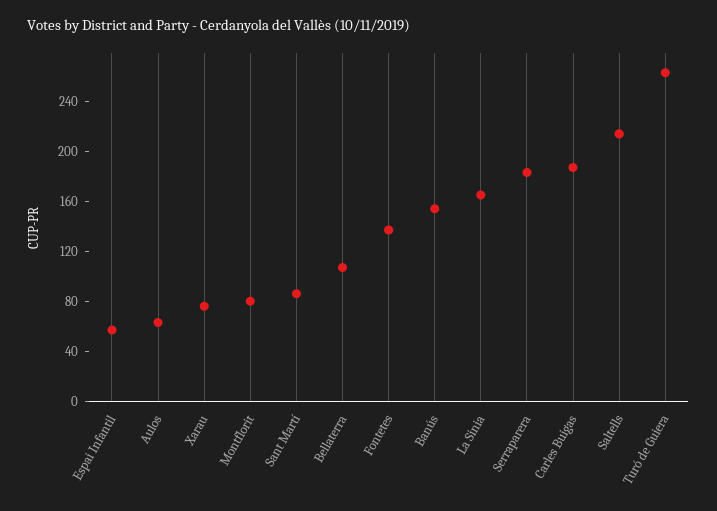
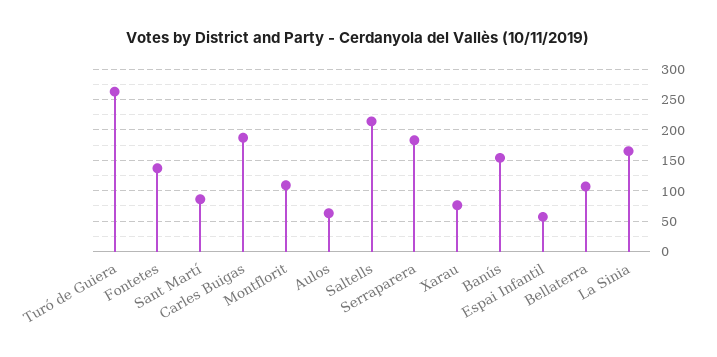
  {
    "Espai Infantil": 60,
    "Aulos": 60,
    "Xarau": 80,
-   "Montflorit": 80,
+   "Montflorit": 110,
    "Sant Martí": 90,
    "Bellaterra": 110,
    "Fontetes": 140,
    "Banús": 150,
    "La Sinia": 170,
    "Serraparera": 180,
    "Carles Buigas": 190,
    "Saltells": 210,
    "Turó de Guiera": 260
  }

